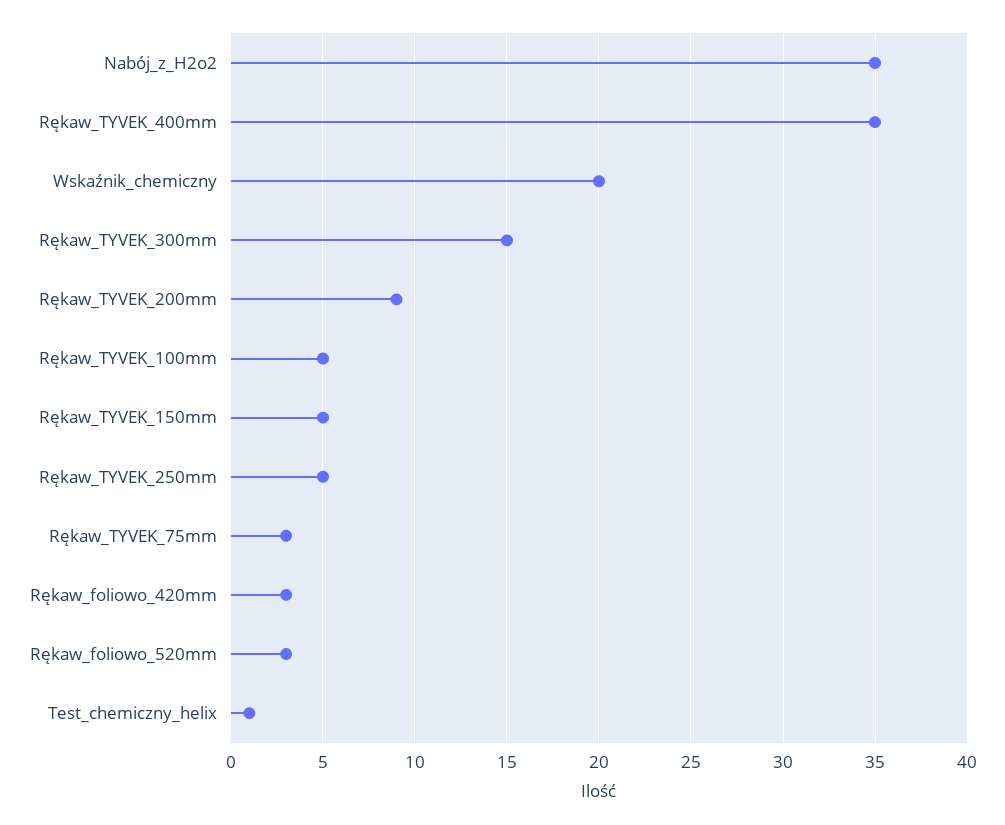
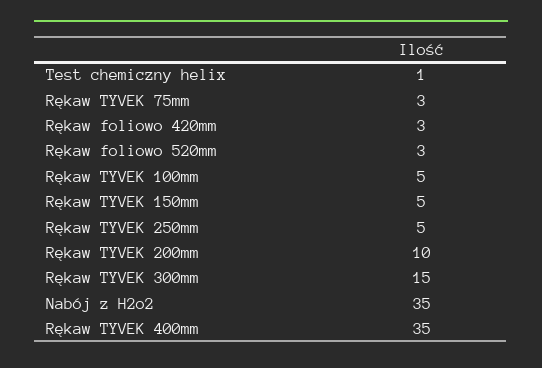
  {
    "Nabój_z_H2o2": 35,
    "Rękaw_TYVEK_400mm": 35,
-   "Wskaźnik_chemiczny": 20,
    "Rękaw_TYVEK_300mm": 15,
-   "Rękaw_TYVEK_200mm": 9,
+   "Rękaw_TYVEK_200mm": 10,
    "Rękaw_TYVEK_100mm": 5,
    "Rękaw_TYVEK_150mm": 5,
    "Rękaw_TYVEK_250mm": 5,
    "Rękaw_TYVEK_75mm": 3,
    "Rękaw_foliowo_420mm": 3,
    "Rękaw_foliowo_520mm": 3,
    "Test_chemiczny_helix": 1
  }

